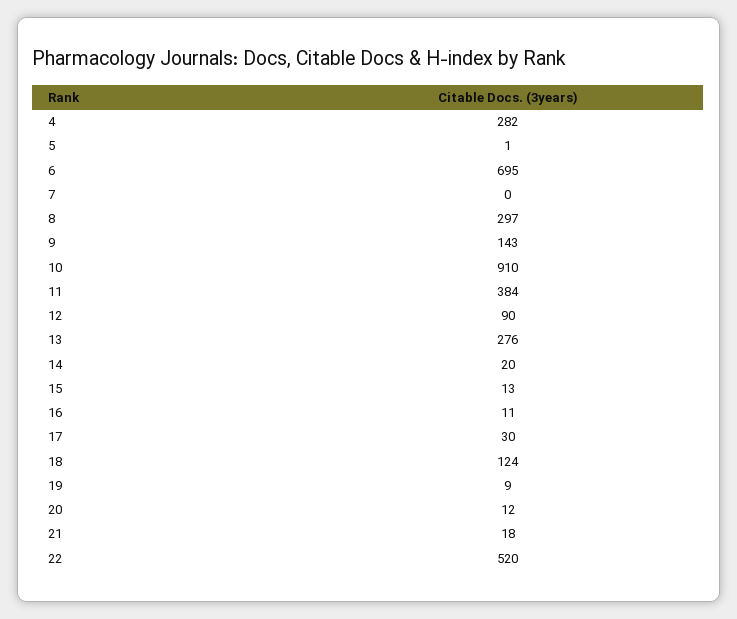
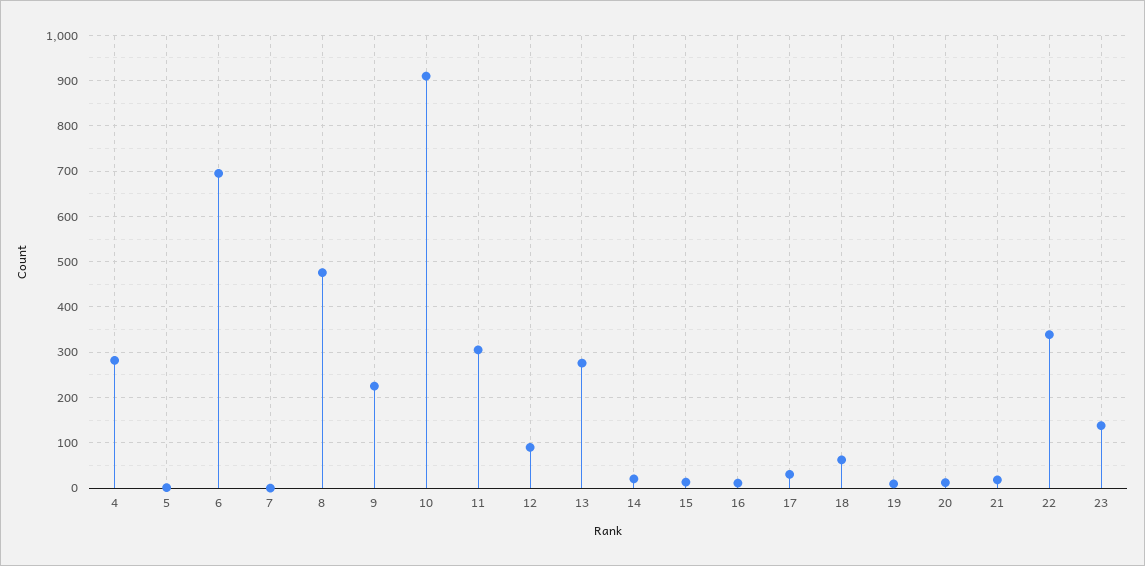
  {
    "4": 282,
    "5": 1,
    "6": 695,
    "7": 0,
-   "8": 297,
+   "8": 480,
-   "9": 143,
+   "9": 220,
    "10": 910,
-   "11": 384,
+   "11": 300,
    "12": 90,
    "13": 276,
    "14": 20,
    "15": 13,
    "16": 11,
    "17": 30,
-   "18": 124,
+   "18": 60,
    "19": 9,
    "20": 12,
    "21": 18,
-   "22": 520
+   "22": 340,
+   "23": 140
  }

